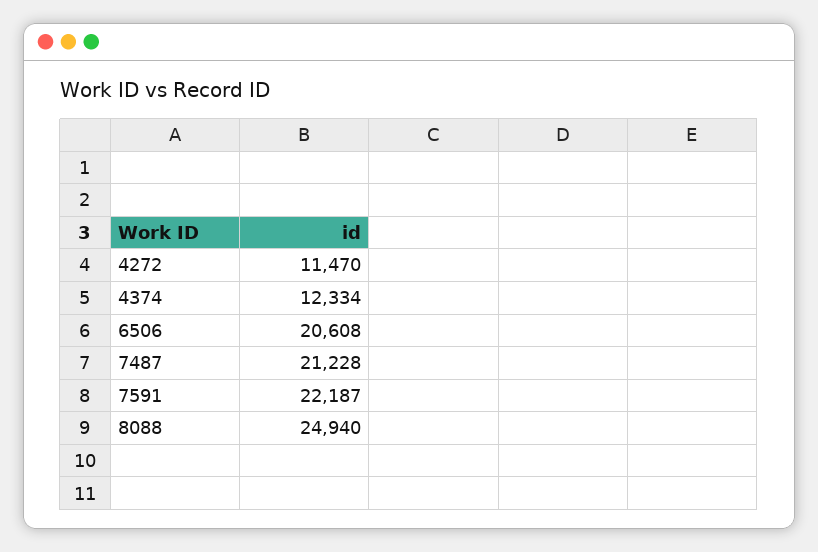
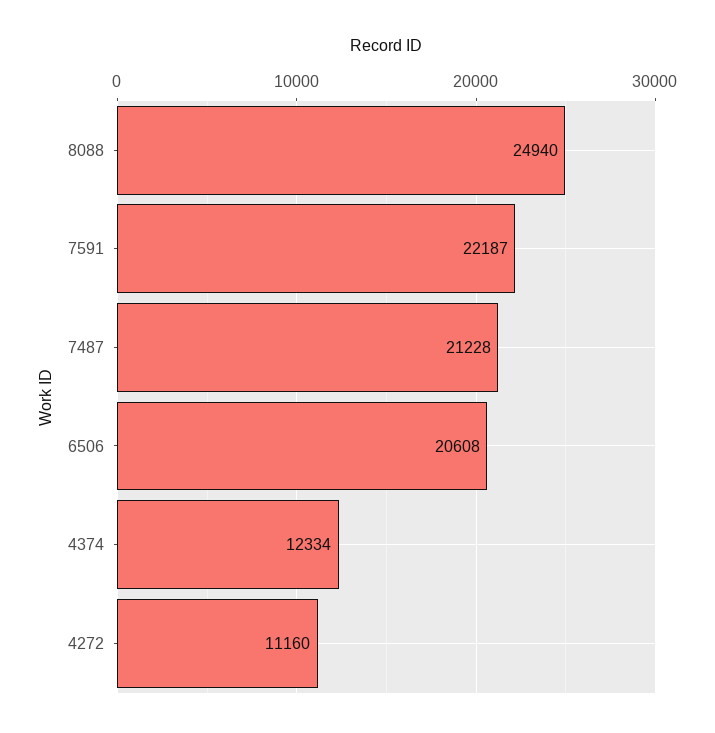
  {
-   "4272": 11470,
+   "4272": 11160,
    "4374": 12334,
    "6506": 20608,
    "7487": 21228,
    "7591": 22187,
    "8088": 24940
  }

